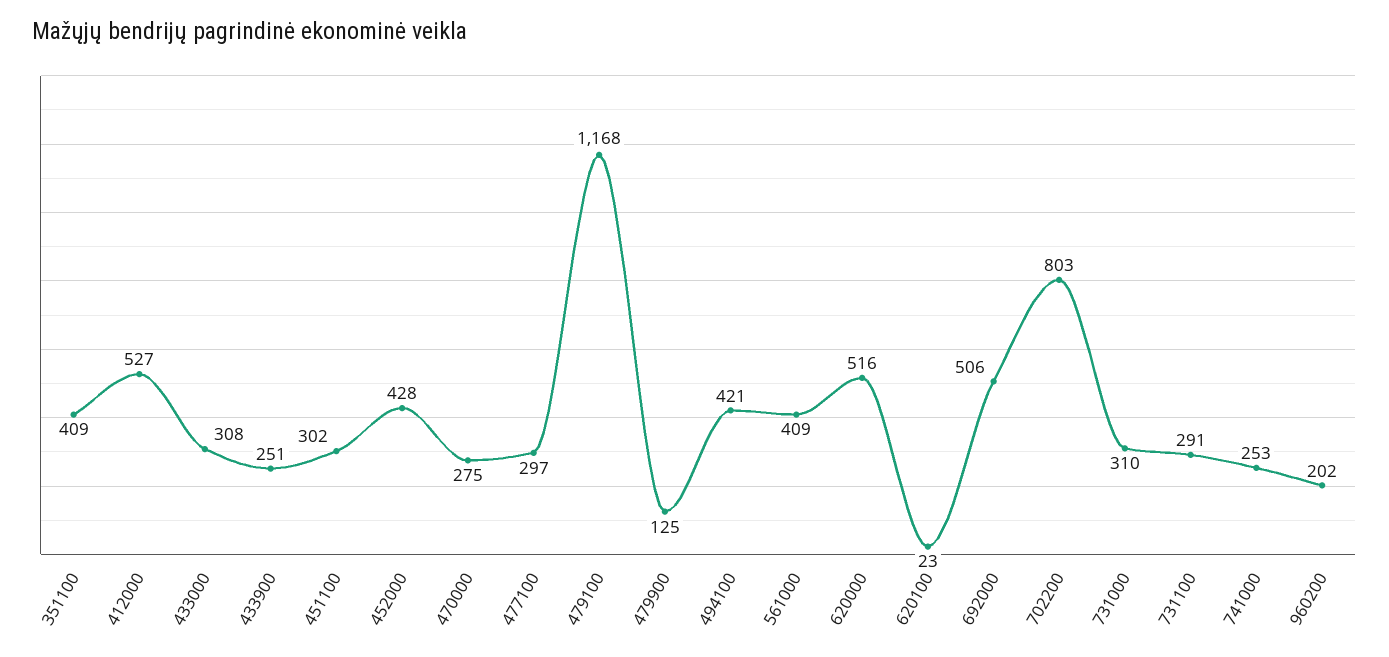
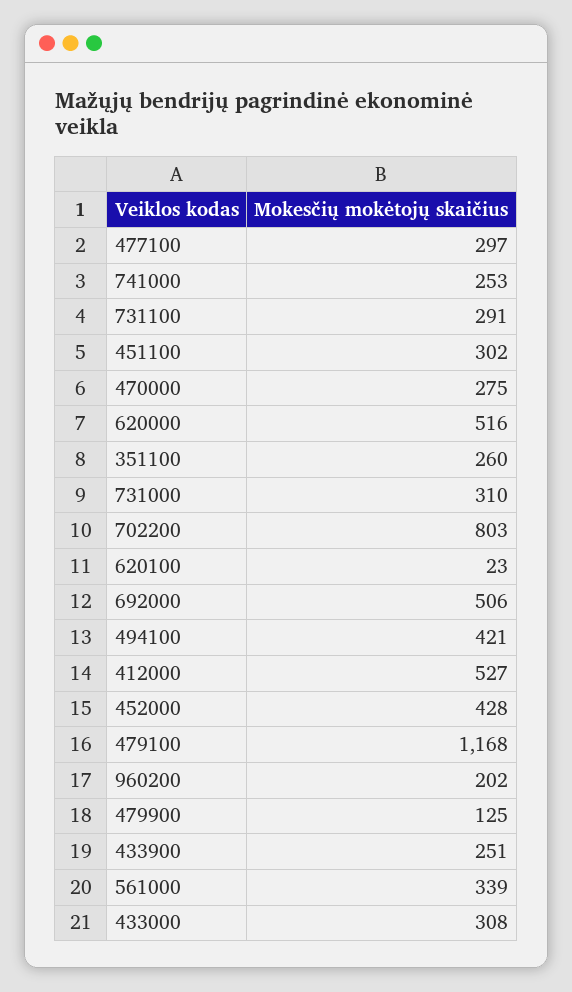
  {
-   "351100": 409,
+   "351100": 260,
    "412000": 527,
    "433000": 308,
    "433900": 251,
    "451100": 302,
    "452000": 428,
    "470000": 275,
    "477100": 297,
    "479100": 1168,
    "479900": 125,
    "494100": 421,
-   "561000": 409,
+   "561000": 339,
    "620000": 516,
    "620100": 23,
    "692000": 506,
    "702200": 803,
    "731000": 310,
    "731100": 291,
    "741000": 253,
    "960200": 202
  }

